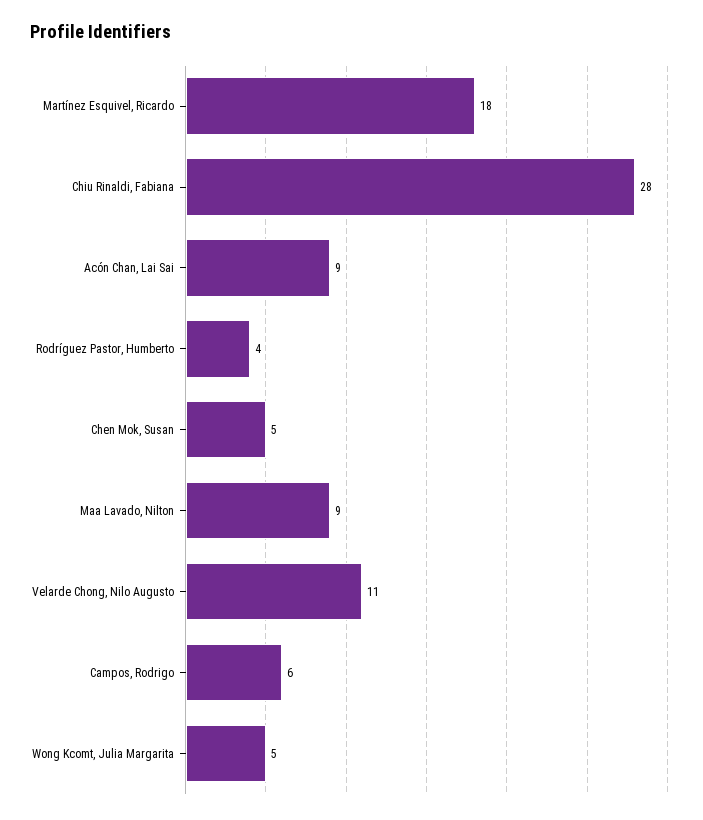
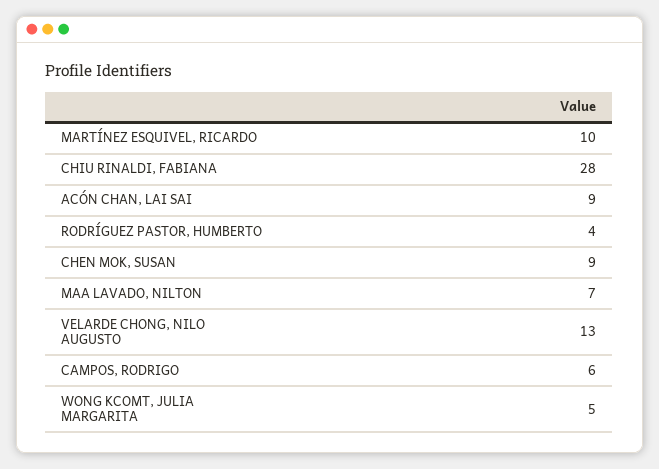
  {
-   "Martínez Esquivel, Ricardo": 18,
+   "Martínez Esquivel, Ricardo": 10,
    "Chiu Rinaldi, Fabiana": 28,
    "Acón Chan, Lai Sai": 9,
    "Rodríguez Pastor, Humberto": 4,
-   "Chen Mok, Susan": 5,
+   "Chen Mok, Susan": 9,
-   "Maa Lavado, Nilton": 9,
+   "Maa Lavado, Nilton": 7,
-   "Velarde Chong, Nilo Augusto": 11,
+   "Velarde Chong, Nilo Augusto": 13,
    "Campos, Rodrigo": 6,
    "Wong Kcomt, Julia Margarita": 5
  }

